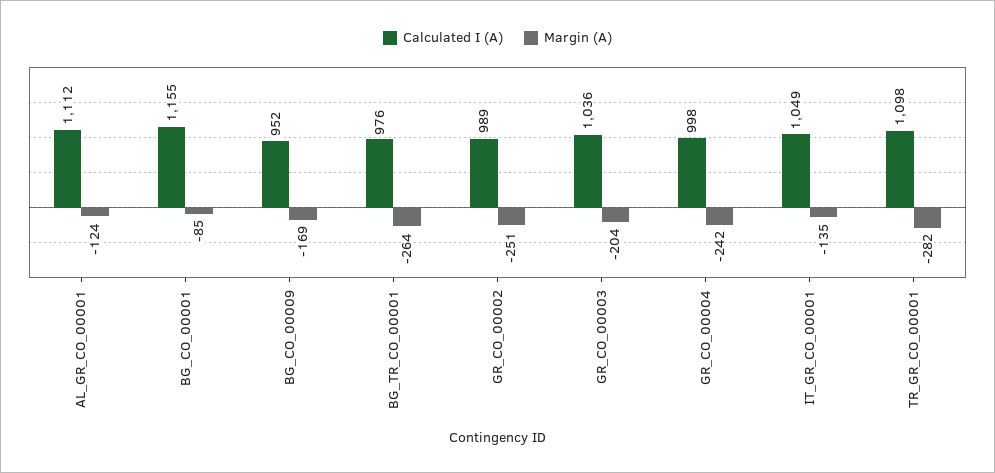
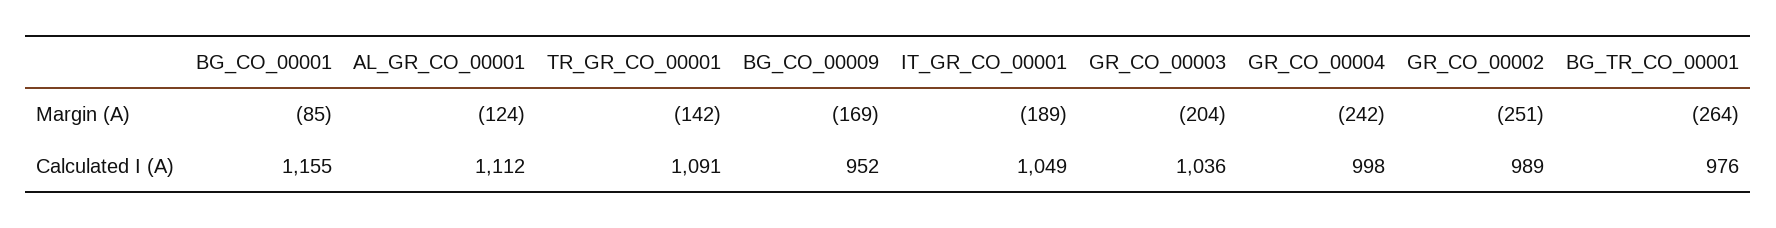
  {
    "Calculated I (A)": {
      "AL_GR_CO_00001": 1112,
      "BG_CO_00001": 1155,
      "BG_CO_00009": 952,
      "BG_TR_CO_00001": 976,
      "GR_CO_00002": 989,
      "GR_CO_00003": 1036,
      "GR_CO_00004": 998,
      "IT_GR_CO_00001": 1049,
-     "TR_GR_CO_00001": 1098
+     "TR_GR_CO_00001": 1091
    },
    "Margin (A)": {
      "AL_GR_CO_00001": -124,
      "BG_CO_00001": -85,
      "BG_CO_00009": -169,
      "BG_TR_CO_00001": -264,
      "GR_CO_00002": -251,
      "GR_CO_00003": -204,
      "GR_CO_00004": -242,
-     "IT_GR_CO_00001": -135,
+     "IT_GR_CO_00001": -189,
-     "TR_GR_CO_00001": -282
+     "TR_GR_CO_00001": -142
    }
  }

